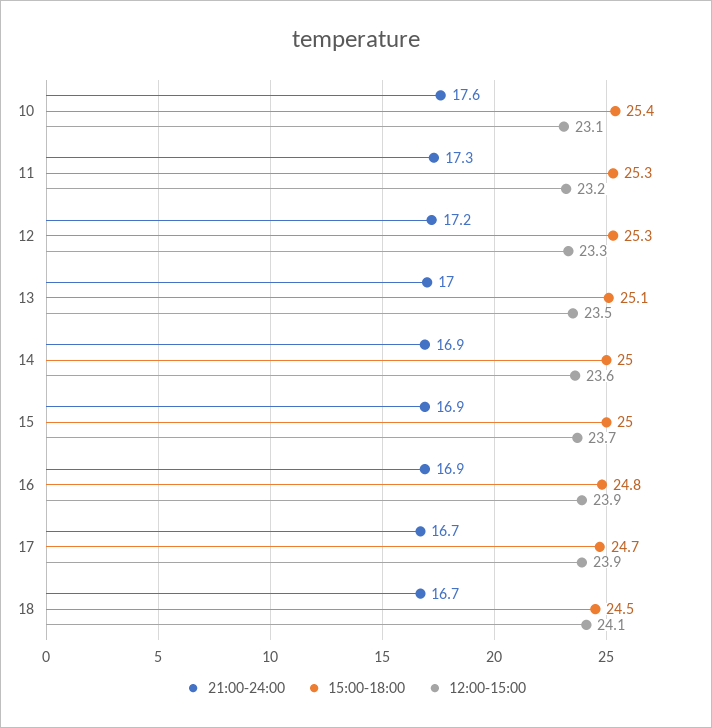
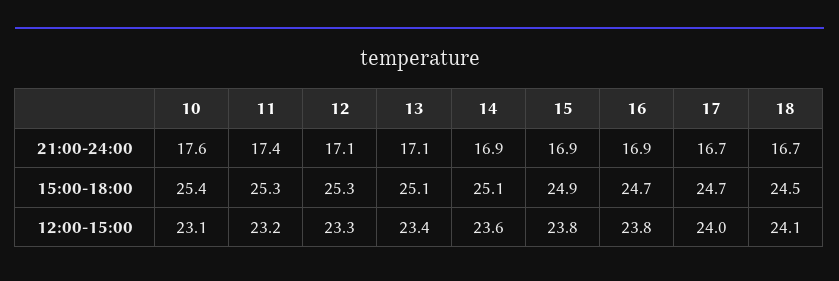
  {
    "21:00-24:00": {
      "10": 17.6,
-     "11": 17.3,
+     "11": 17.4,
-     "12": 17.2,
+     "12": 17.1,
-     "13": 17,
+     "13": 17.1,
      "14": 16.9,
      "15": 16.9,
      "16": 16.9,
      "17": 16.7,
      "18": 16.7
    },
    "15:00-18:00": {
      "10": 25.4,
      "11": 25.3,
      "12": 25.3,
      "13": 25.1,
-     "14": 25,
+     "14": 25.1,
-     "15": 25,
+     "15": 24.9,
-     "16": 24.8,
+     "16": 24.7,
      "17": 24.7,
      "18": 24.5
    },
    "12:00-15:00": {
      "10": 23.1,
      "11": 23.2,
      "12": 23.3,
-     "13": 23.5,
+     "13": 23.4,
      "14": 23.6,
-     "15": 23.7,
+     "15": 23.8,
-     "16": 23.9,
+     "16": 23.8,
-     "17": 23.9,
+     "17": 24,
      "18": 24.1
    }
  }

